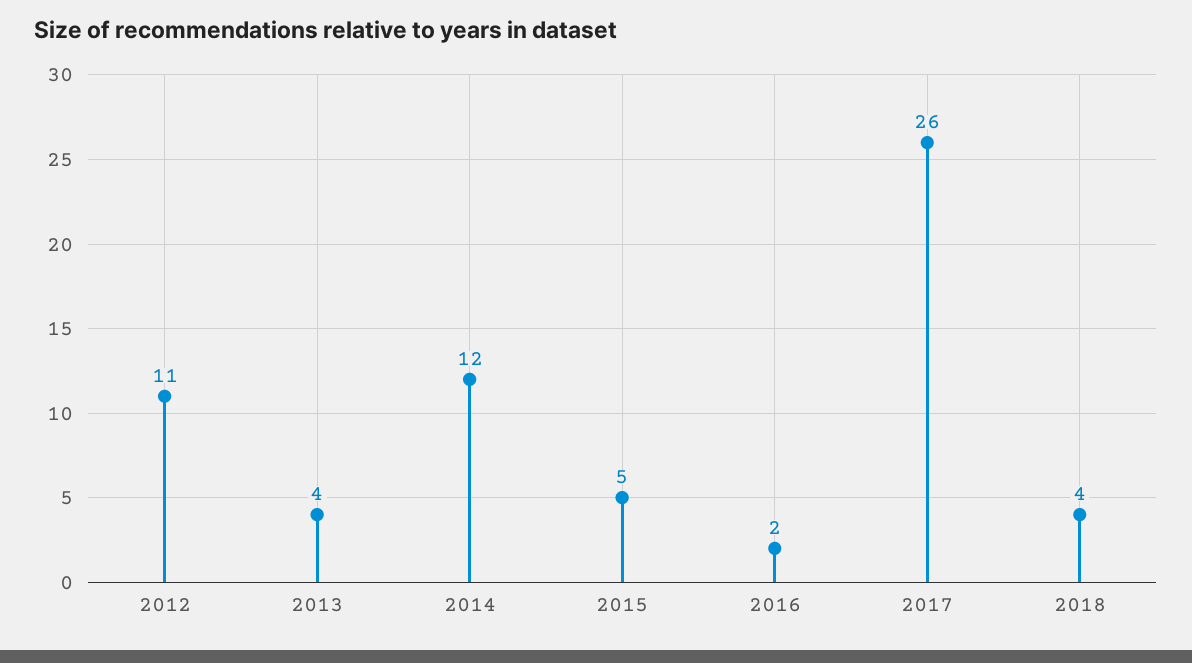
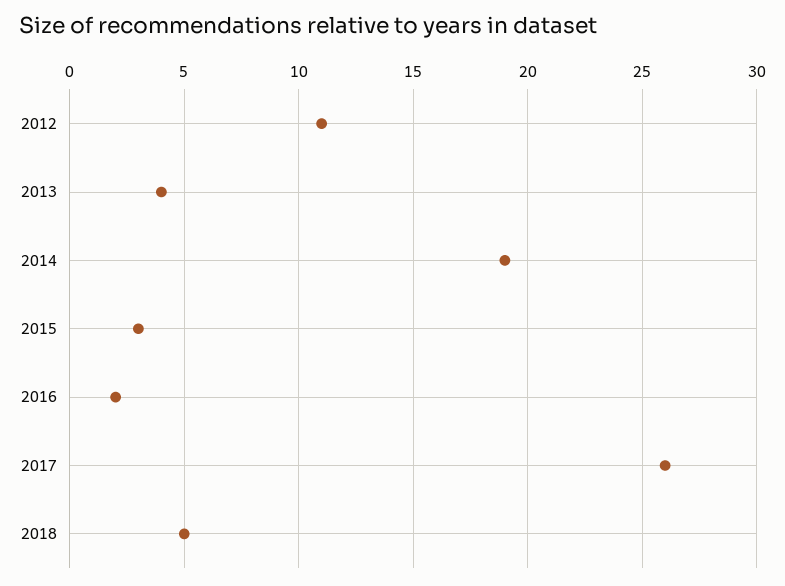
  {
    "2012": 11,
    "2013": 4,
-   "2014": 12,
+   "2014": 19,
-   "2015": 5,
+   "2015": 3,
    "2016": 2,
    "2017": 26,
-   "2018": 4
+   "2018": 5
  }

